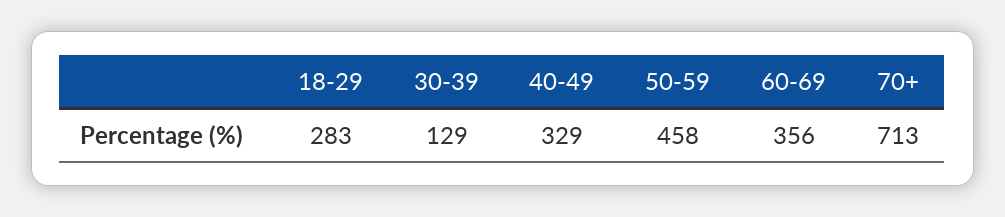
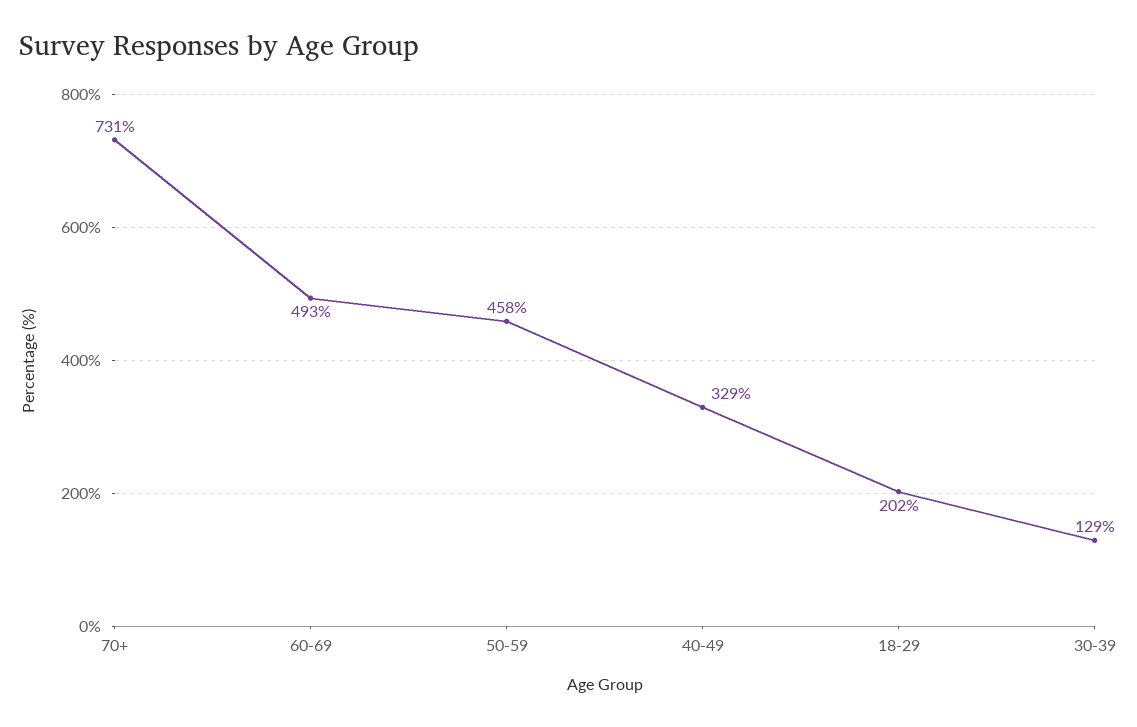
  {
-   "18-29": 283,
+   "18-29": 202,
    "30-39": 129,
    "40-49": 329,
    "50-59": 458,
-   "60-69": 356,
+   "60-69": 493,
-   "70+": 713
+   "70+": 731
  }

